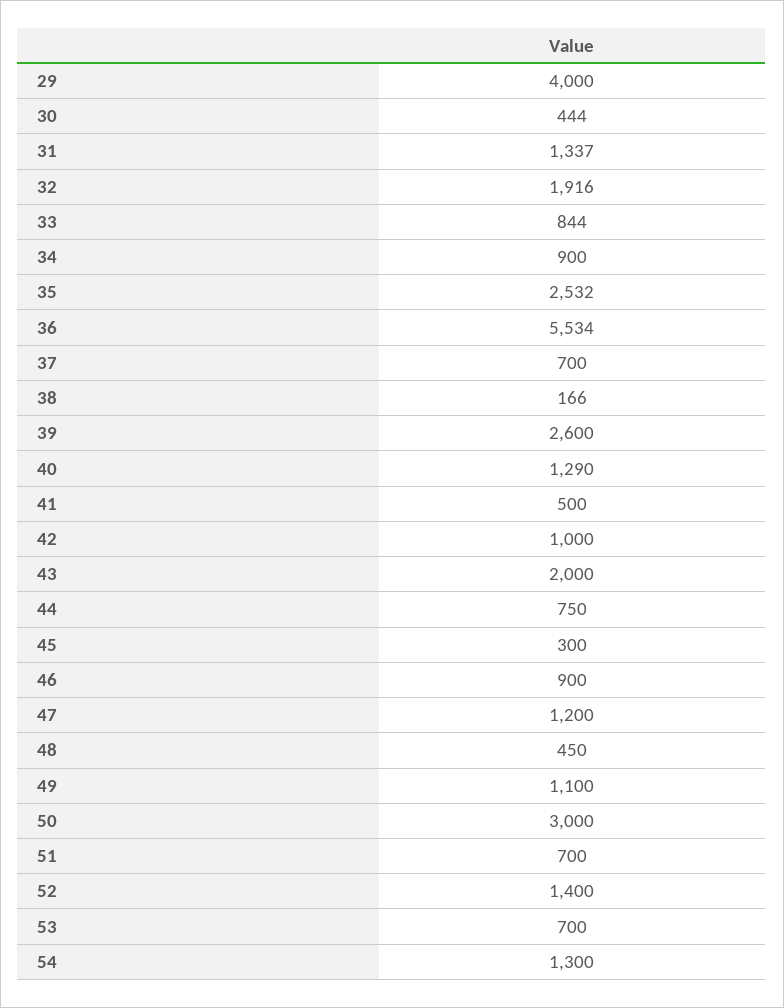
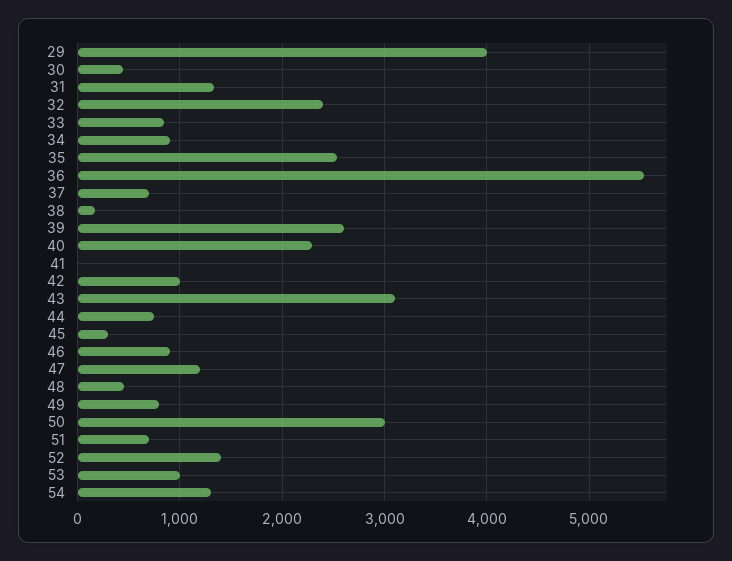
  {
    "29": 4000,
    "30": 444,
    "31": 1337,
-   "32": 1916,
+   "32": 2400,
    "33": 844,
    "34": 900,
    "35": 2532,
    "36": 5534,
    "37": 700,
    "38": 166,
    "39": 2600,
-   "40": 1290,
+   "40": 2300,
-   "41": 500,
+   "41": 0,
    "42": 1000,
-   "43": 2000,
+   "43": 3100,
    "44": 750,
    "45": 300,
    "46": 900,
    "47": 1200,
    "48": 450,
-   "49": 1100,
+   "49": 800,
    "50": 3000,
    "51": 700,
    "52": 1400,
-   "53": 700,
+   "53": 1000,
    "54": 1300
  }

